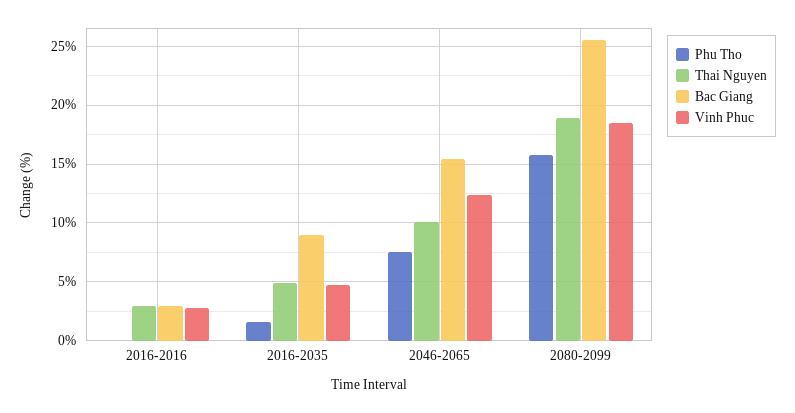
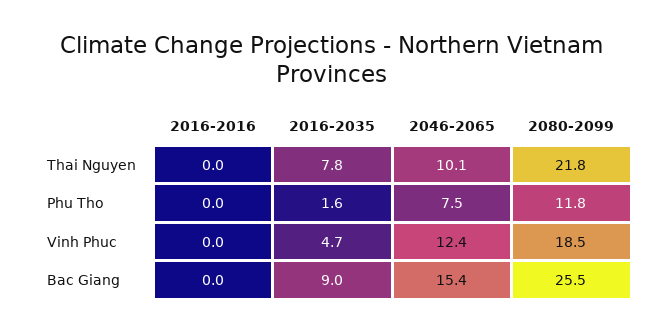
  {
    "Phu Tho": {
      "2016-2016": 0,
      "2016-2035": 1.6,
      "2046-2065": 7.5,
-     "2080-2099": 16
+     "2080-2099": 11.8
    },
    "Thai Nguyen": {
-     "2016-2016": 3,
+     "2016-2016": 0,
-     "2016-2035": 5,
+     "2016-2035": 7.8,
      "2046-2065": 10.1,
-     "2080-2099": 19
+     "2080-2099": 21.8
    },
    "Bac Giang": {
-     "2016-2016": 3,
+     "2016-2016": 0,
      "2016-2035": 9,
      "2046-2065": 15.4,
      "2080-2099": 25.5
    },
    "Vinh Phuc": {
-     "2016-2016": 3,
+     "2016-2016": 0,
      "2016-2035": 4.7,
      "2046-2065": 12.4,
      "2080-2099": 18.5
    }
  }

